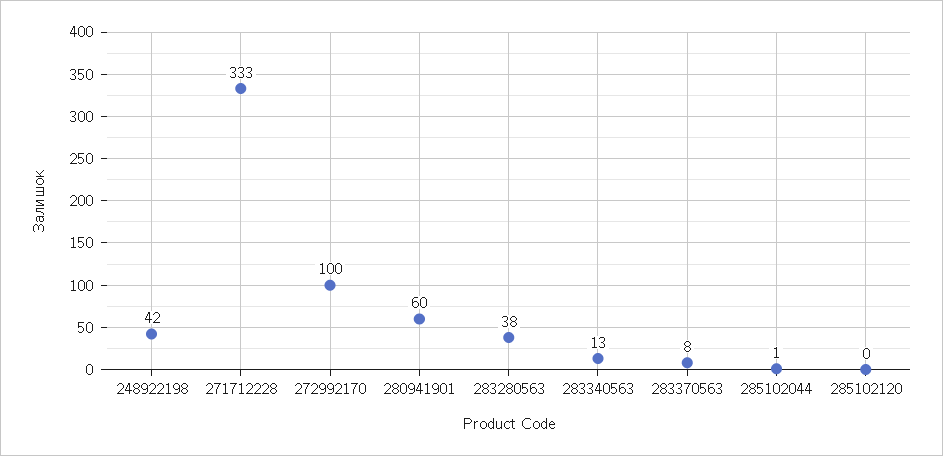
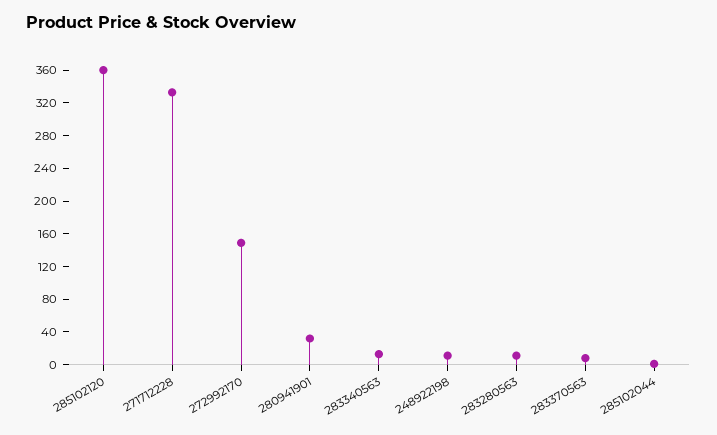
  {
-   "248922198": 42,
+   "248922198": 10,
    "271712228": 333,
-   "272992170": 100,
+   "272992170": 150,
-   "280941901": 60,
+   "280941901": 30,
-   "283280563": 38,
+   "283280563": 10,
    "283340563": 13,
    "283370563": 8,
    "285102044": 1,
-   "285102120": 0
+   "285102120": 360
  }

